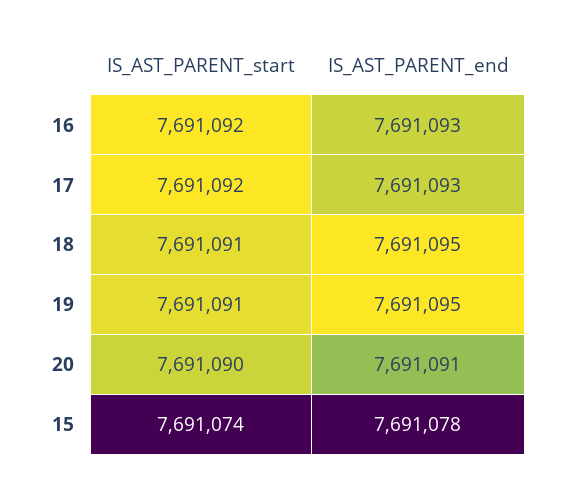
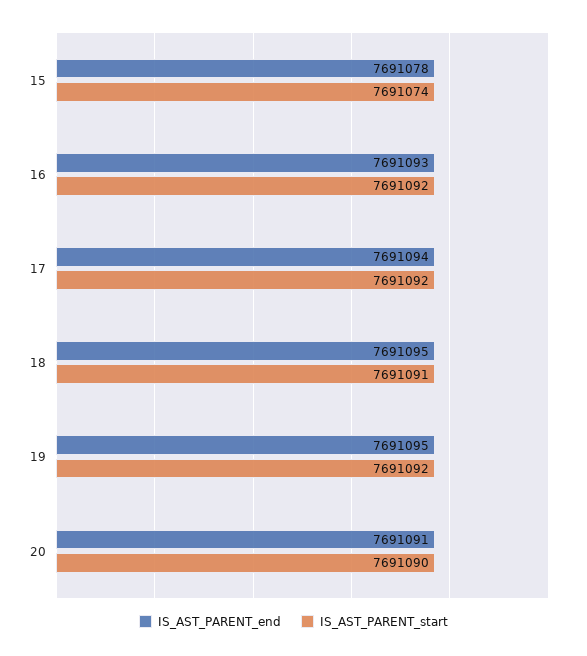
  {
    "IS_AST_PARENT_start": {
      "16": 7691092,
      "17": 7691092,
      "18": 7691091,
-     "19": 7691091,
+     "19": 7691092,
      "20": 7691090,
      "15": 7691074
    },
    "IS_AST_PARENT_end": {
      "16": 7691093,
-     "17": 7691093,
+     "17": 7691094,
      "18": 7691095,
      "19": 7691095,
      "20": 7691091,
      "15": 7691078
    }
  }

